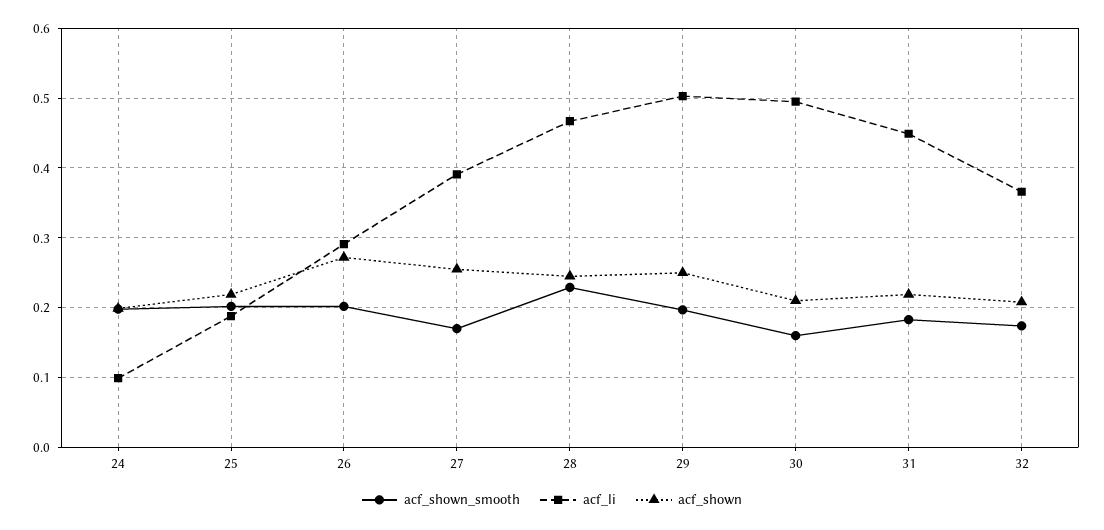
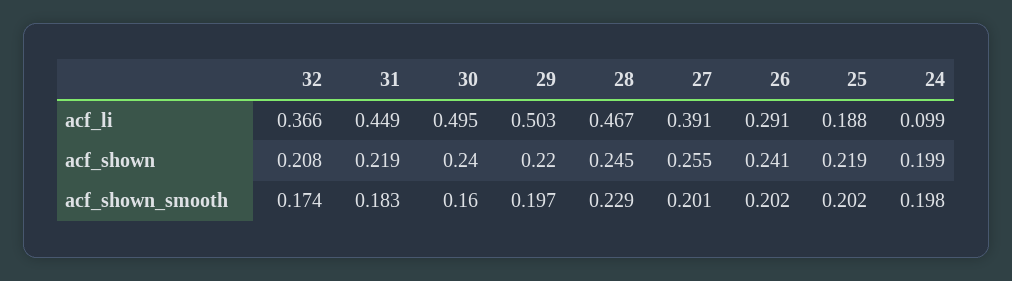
  {
    "acf_shown_smooth": {
      "24": 0.198,
      "25": 0.202,
      "26": 0.202,
-     "27": 0.17,
+     "27": 0.201,
      "28": 0.229,
      "29": 0.197,
      "30": 0.16,
      "31": 0.183,
      "32": 0.174
    },
    "acf_li": {
      "24": 0.099,
      "25": 0.188,
      "26": 0.291,
      "27": 0.391,
      "28": 0.467,
      "29": 0.503,
      "30": 0.495,
      "31": 0.449,
      "32": 0.366
    },
    "acf_shown": {
      "24": 0.199,
      "25": 0.219,
-     "26": 0.27,
+     "26": 0.241,
      "27": 0.255,
      "28": 0.245,
-     "29": 0.25,
+     "29": 0.22,
-     "30": 0.21,
+     "30": 0.24,
      "31": 0.219,
      "32": 0.208
    }
  }

